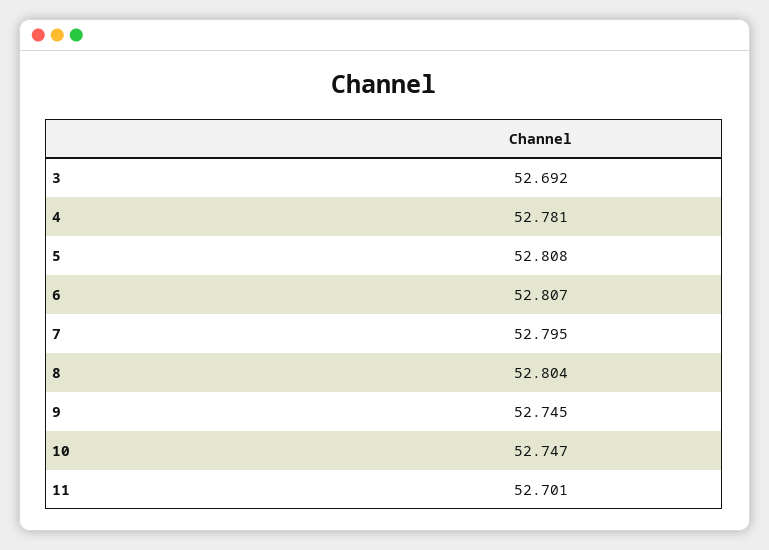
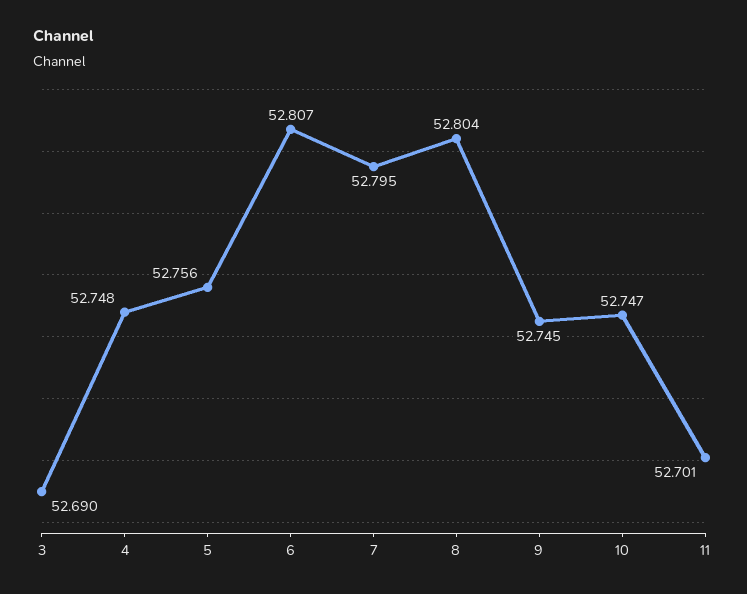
  {
-   "3": 52.692,
+   "3": 52.69,
-   "4": 52.781,
+   "4": 52.748,
-   "5": 52.808,
+   "5": 52.756,
    "6": 52.807,
    "7": 52.795,
    "8": 52.804,
    "9": 52.745,
    "10": 52.747,
    "11": 52.701
  }

